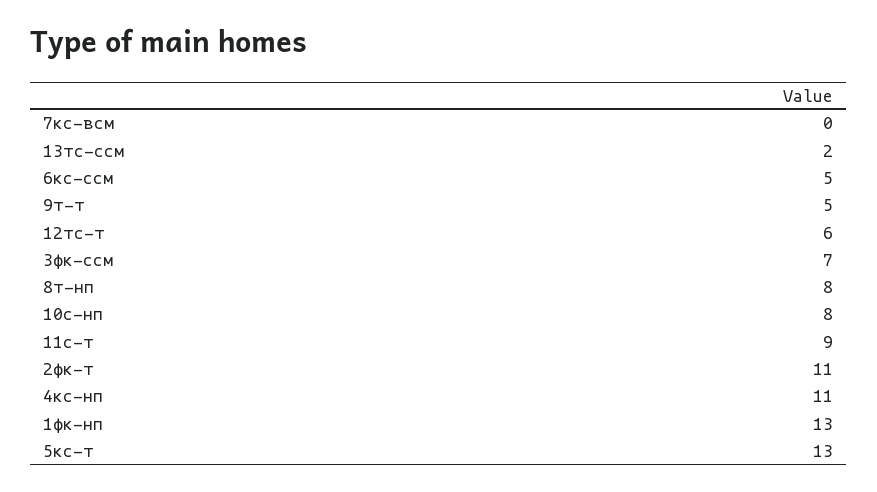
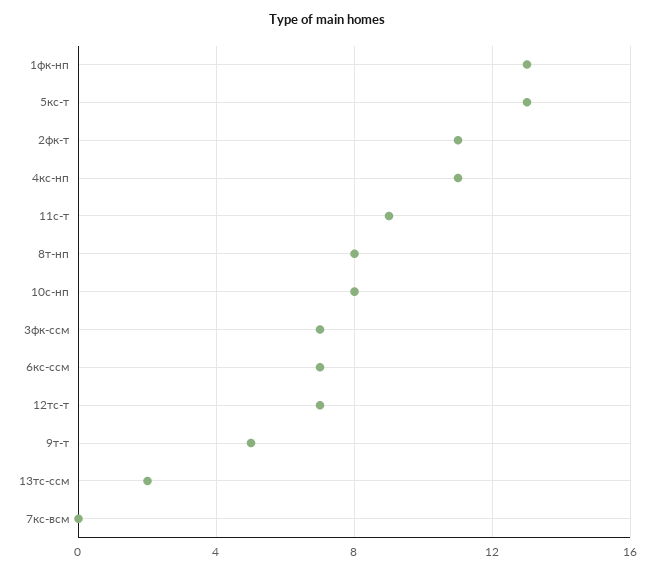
  {
    "7кс-всм": 0,
    "13тс-ссм": 2,
-   "6кс-ссм": 5,
+   "6кс-ссм": 7,
    "9т-т": 5,
-   "12тс-т": 6,
+   "12тс-т": 7,
    "3фк-ссм": 7,
    "8т-нп": 8,
    "10с-нп": 8,
    "11с-т": 9,
    "2фк-т": 11,
    "4кс-нп": 11,
    "1фк-нп": 13,
    "5кс-т": 13
  }

